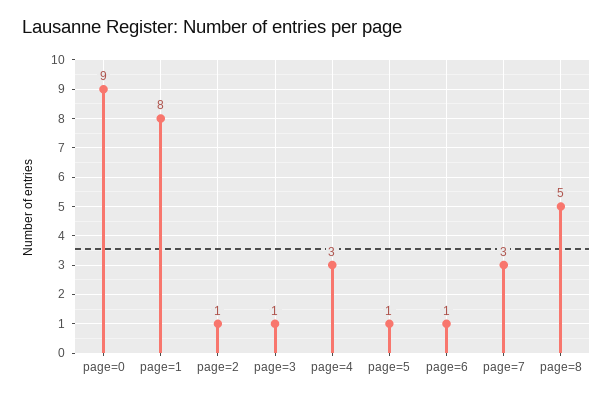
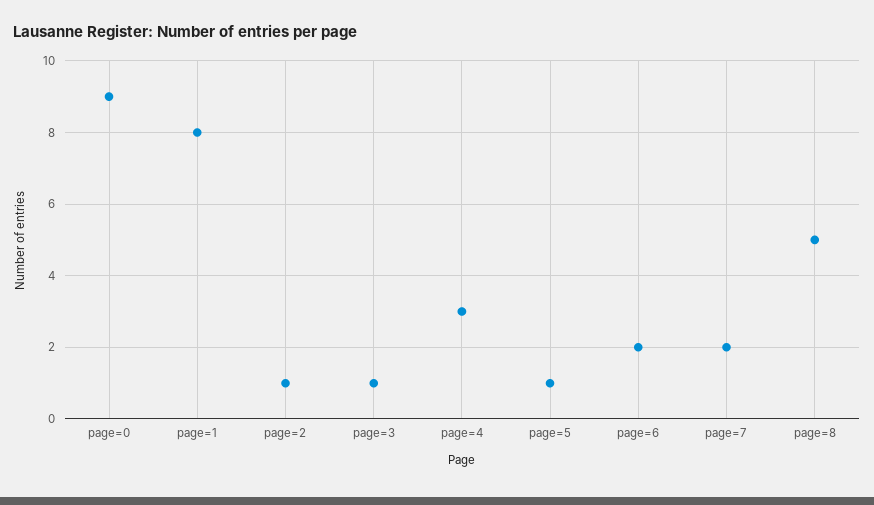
  {
    "page=0": 9,
    "page=1": 8,
    "page=2": 1,
    "page=3": 1,
    "page=4": 3,
    "page=5": 1,
-   "page=6": 1,
+   "page=6": 2,
-   "page=7": 3,
+   "page=7": 2,
    "page=8": 5
  }

